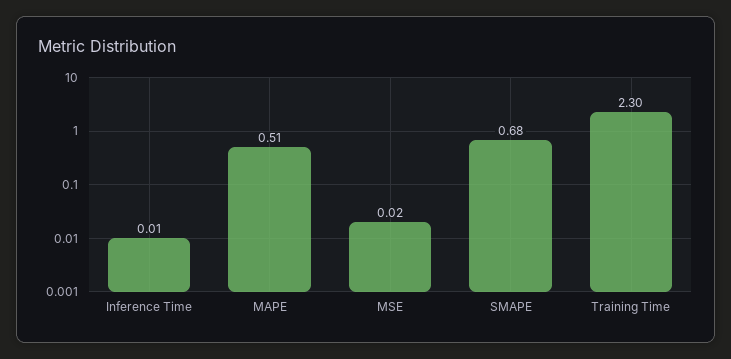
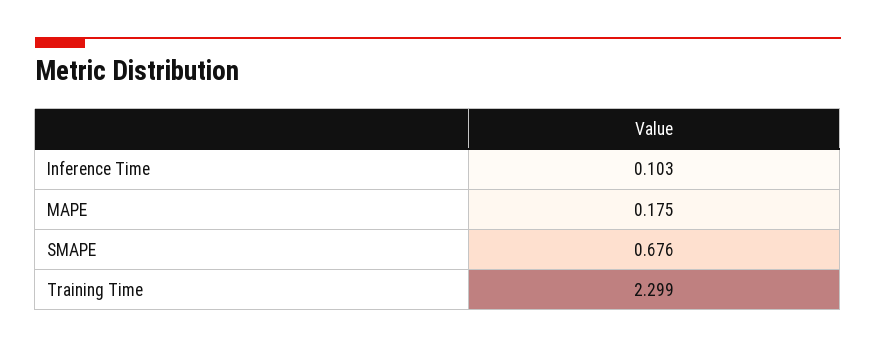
  {
-   "Inference Time": 0.01,
+   "Inference Time": 0.103,
-   "MAPE": 0.51,
+   "MAPE": 0.175,
-   "MSE": 0.02,
    "SMAPE": 0.676,
    "Training Time": 2.299
  }

